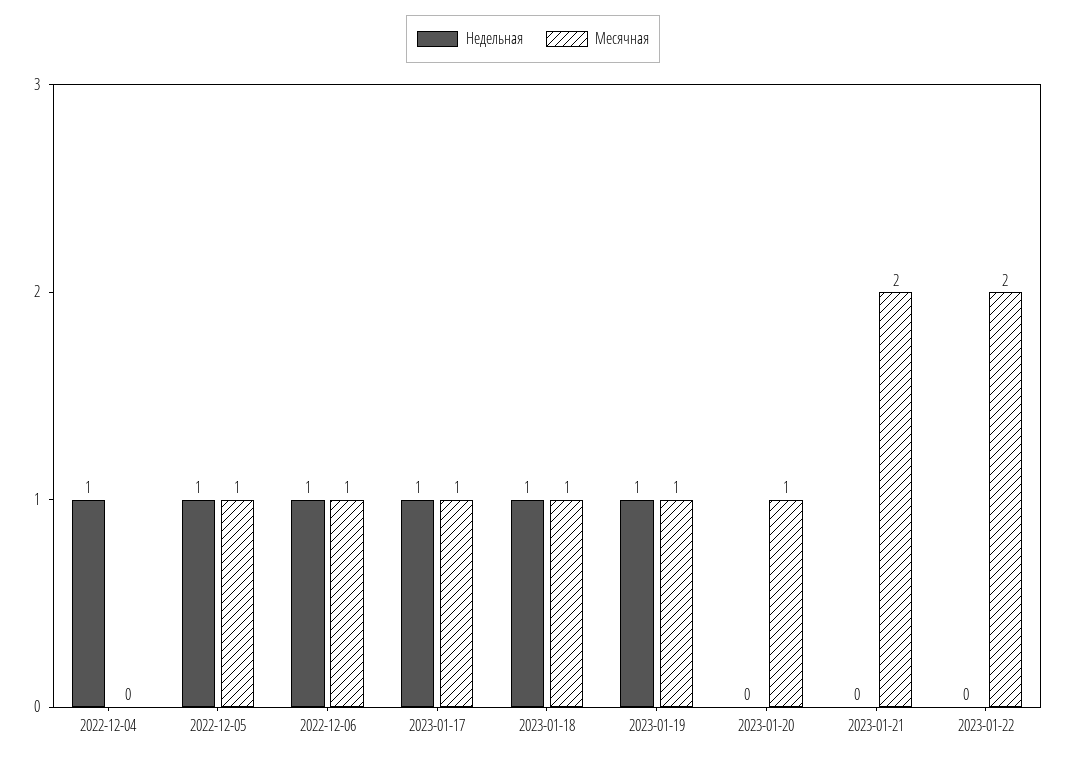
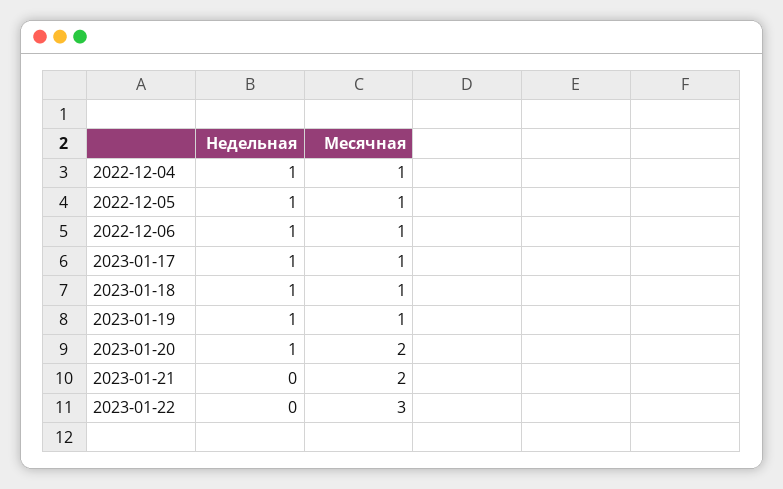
  {
    "Недельная": {
      "2022-12-04": 1,
      "2022-12-05": 1,
      "2022-12-06": 1,
      "2023-01-17": 1,
      "2023-01-18": 1,
      "2023-01-19": 1,
-     "2023-01-20": 0,
+     "2023-01-20": 1,
      "2023-01-21": 0,
      "2023-01-22": 0
    },
    "Месячная": {
-     "2022-12-04": 0,
+     "2022-12-04": 1,
      "2022-12-05": 1,
      "2022-12-06": 1,
      "2023-01-17": 1,
      "2023-01-18": 1,
      "2023-01-19": 1,
-     "2023-01-20": 1,
+     "2023-01-20": 2,
      "2023-01-21": 2,
-     "2023-01-22": 2
+     "2023-01-22": 3
    }
  }

